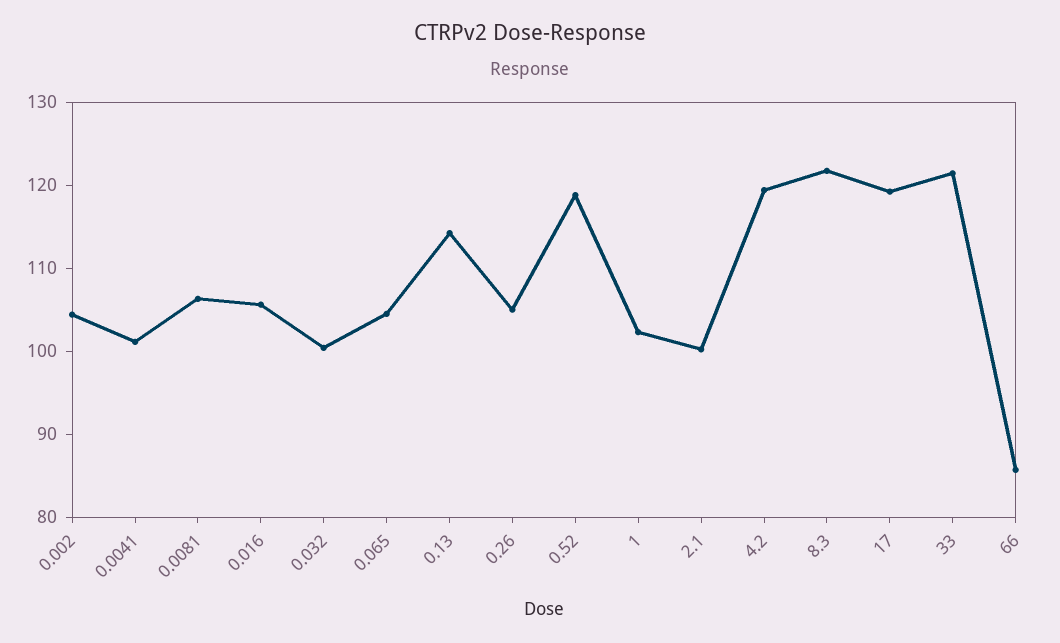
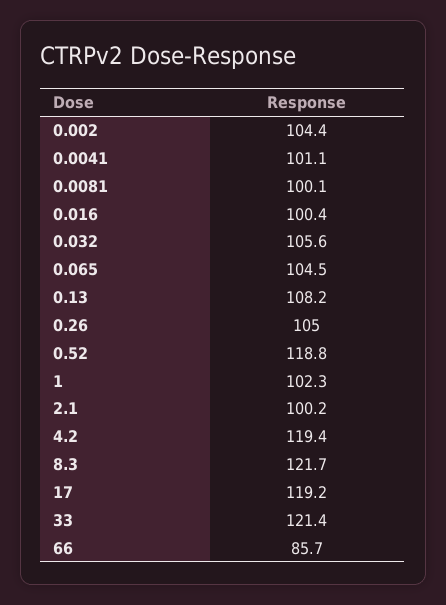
  {
    "0.002": 104.4,
    "0.0041": 101.1,
-   "0.0081": 106,
+   "0.0081": 100.1,
-   "0.016": 106,
+   "0.016": 100.4,
-   "0.032": 100,
+   "0.032": 105.6,
    "0.065": 104.5,
-   "0.13": 114,
+   "0.13": 108.2,
    "0.26": 105,
    "0.52": 118.8,
    "1": 102.3,
    "2.1": 100.2,
    "4.2": 119.4,
    "8.3": 121.7,
    "17": 119.2,
    "33": 121.4,
    "66": 85.7
  }

